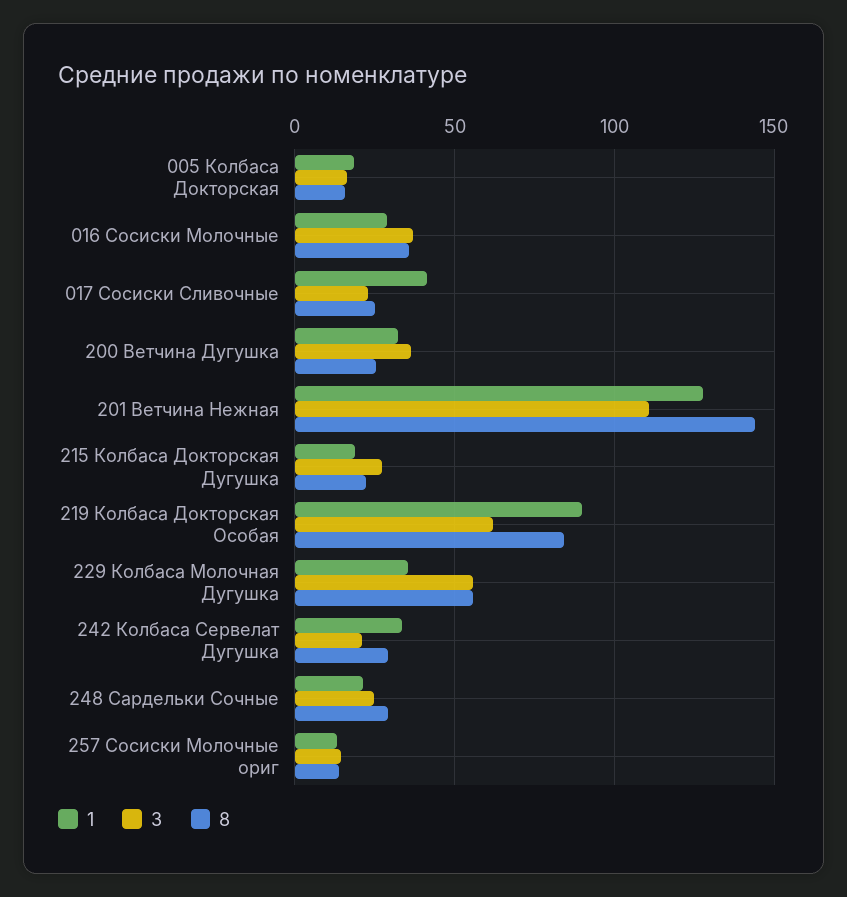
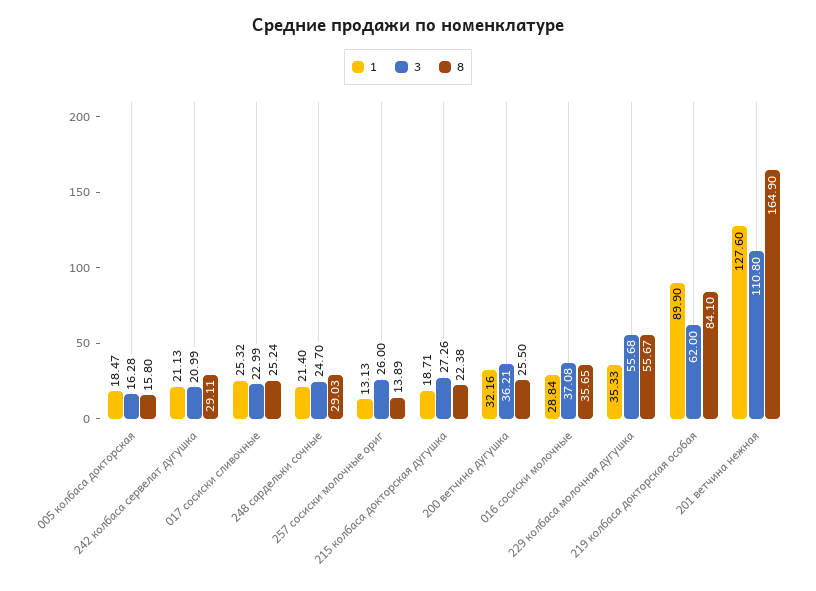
  {
    "1": {
      "005 Колбаса Докторская": 18.47,
      "016 Сосиски Молочные": 28.84,
-     "017 Сосиски Сливочные": 40,
+     "017 Сосиски Сливочные": 25.32,
      "200 Ветчина Дугушка": 32.16,
      "201 Ветчина Нежная": 127.6,
      "215 Колбаса Докторская Дугушка": 18.71,
      "219 Колбаса Докторская Особая": 89.9,
      "229 Колбаса Молочная Дугушка": 35.33,
-     "242 Колбаса Сервелат Дугушка": 35,
+     "242 Колбаса Сервелат Дугушка": 21.13,
      "248 Сардельки Сочные": 21.4,
      "257 Сосиски Молочные ориг": 13.13
    },
    "3": {
      "005 Колбаса Докторская": 16.28,
      "016 Сосиски Молочные": 37.08,
      "017 Сосиски Сливочные": 22.99,
      "200 Ветчина Дугушка": 36.21,
      "201 Ветчина Нежная": 110.8,
      "215 Колбаса Докторская Дугушка": 27.26,
      "219 Колбаса Докторская Особая": 62,
      "229 Колбаса Молочная Дугушка": 55.68,
      "242 Колбаса Сервелат Дугушка": 20.99,
      "248 Сардельки Сочные": 24.7,
-     "257 Сосиски Молочные ориг": 15
+     "257 Сосиски Молочные ориг": 26
    },
    "8": {
      "005 Колбаса Докторская": 15.8,
      "016 Сосиски Молочные": 35.65,
      "017 Сосиски Сливочные": 25.24,
      "200 Ветчина Дугушка": 25.5,
-     "201 Ветчина Нежная": 145,
+     "201 Ветчина Нежная": 164.9,
      "215 Колбаса Докторская Дугушка": 22.38,
      "219 Колбаса Докторская Особая": 84.1,
      "229 Колбаса Молочная Дугушка": 55.67,
      "242 Колбаса Сервелат Дугушка": 29.11,
      "248 Сардельки Сочные": 29.03,
      "257 Сосиски Молочные ориг": 13.89
    }
  }

